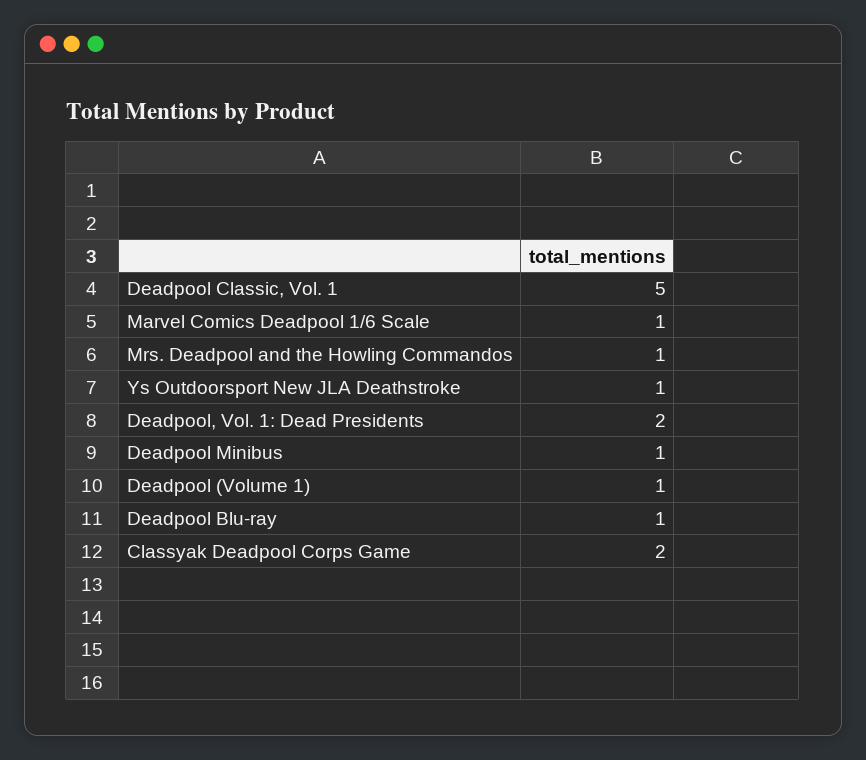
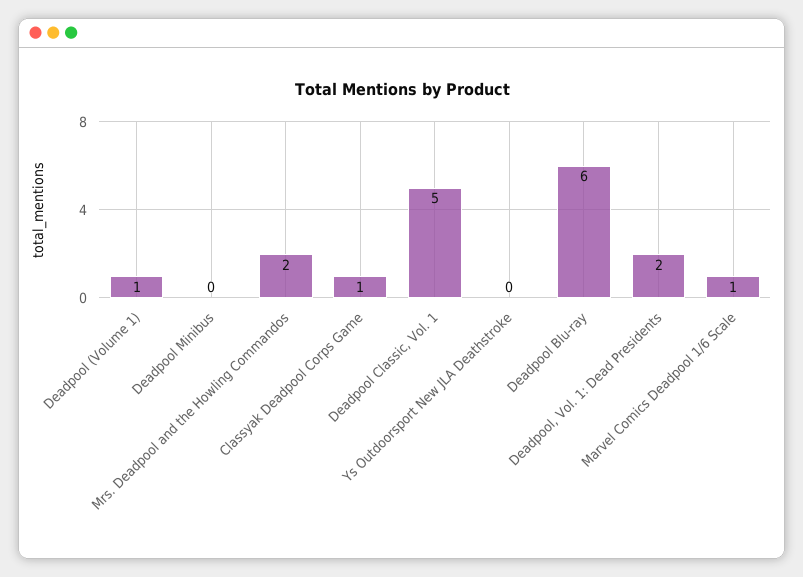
  {
    "Deadpool Classic, Vol. 1": 5,
    "Marvel Comics Deadpool 1/6 Scale": 1,
-   "Mrs. Deadpool and the Howling Commandos": 1,
+   "Mrs. Deadpool and the Howling Commandos": 2,
-   "Ys Outdoorsport New JLA Deathstroke": 1,
+   "Ys Outdoorsport New JLA Deathstroke": 0,
    "Deadpool, Vol. 1: Dead Presidents": 2,
-   "Deadpool Minibus": 1,
+   "Deadpool Minibus": 0,
    "Deadpool (Volume 1)": 1,
-   "Deadpool Blu-ray": 1,
+   "Deadpool Blu-ray": 6,
-   "Classyak Deadpool Corps Game": 2
+   "Classyak Deadpool Corps Game": 1
  }

